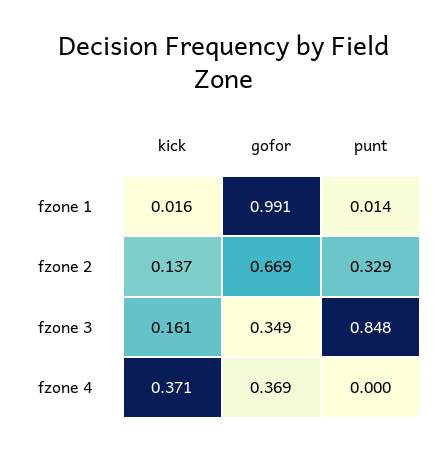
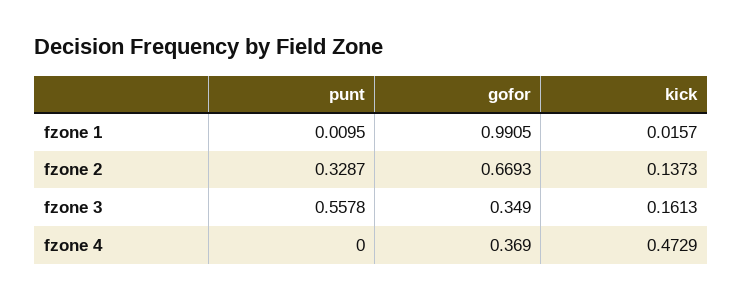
  {
    "kick": {
      "fzone 1": 0.0157,
      "fzone 2": 0.1373,
      "fzone 3": 0.1613,
-     "fzone 4": 0.371
+     "fzone 4": 0.4729
    },
    "gofor": {
      "fzone 1": 0.9905,
      "fzone 2": 0.6693,
      "fzone 3": 0.349,
      "fzone 4": 0.369
    },
    "punt": {
-     "fzone 1": 0.014,
+     "fzone 1": 0.0095,
      "fzone 2": 0.3287,
-     "fzone 3": 0.848,
+     "fzone 3": 0.5578,
      "fzone 4": 0
    }
  }

